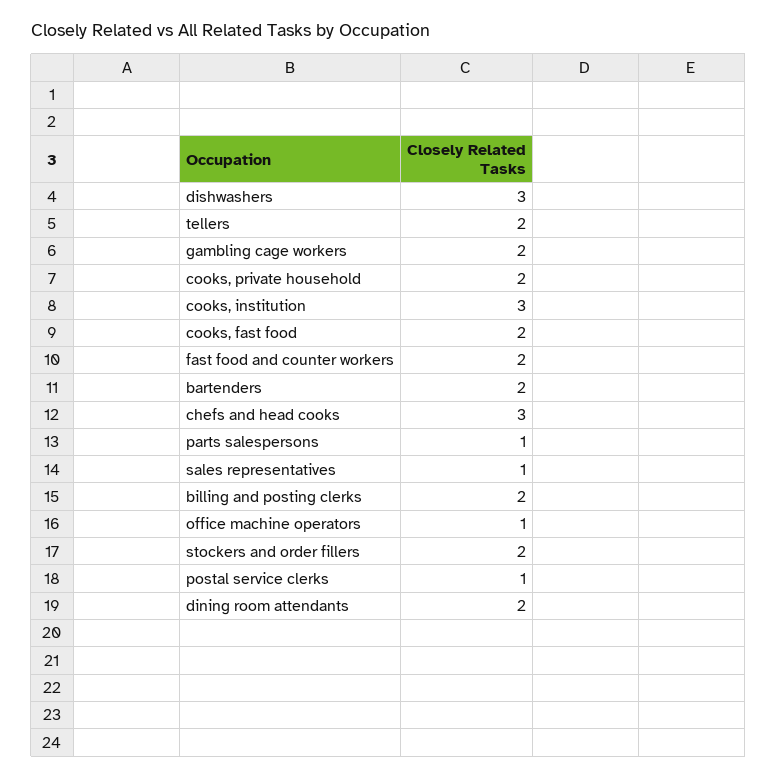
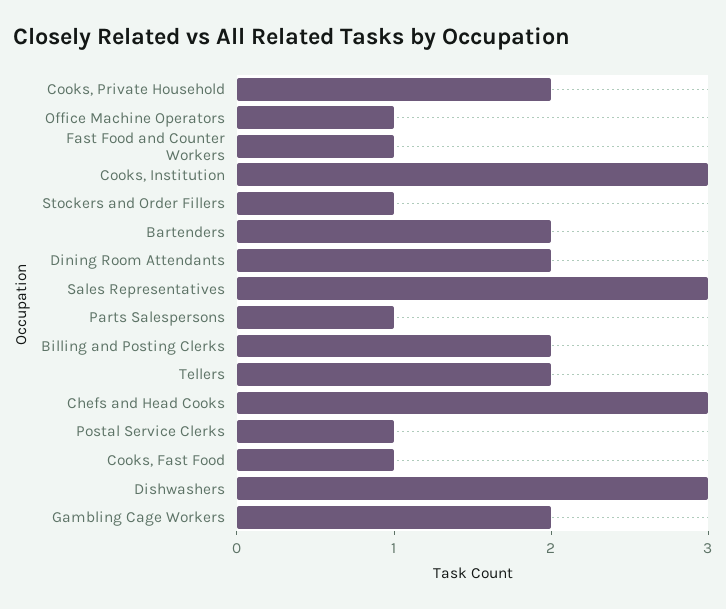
  {
    "dishwashers": 3,
    "tellers": 2,
    "gambling cage workers": 2,
    "cooks, private household": 2,
    "cooks, institution": 3,
-   "cooks, fast food": 2,
+   "cooks, fast food": 1,
-   "fast food and counter workers": 2,
+   "fast food and counter workers": 1,
    "bartenders": 2,
    "chefs and head cooks": 3,
    "parts salespersons": 1,
-   "sales representatives": 1,
+   "sales representatives": 3,
    "billing and posting clerks": 2,
    "office machine operators": 1,
-   "stockers and order fillers": 2,
+   "stockers and order fillers": 1,
    "postal service clerks": 1,
    "dining room attendants": 2
  }

